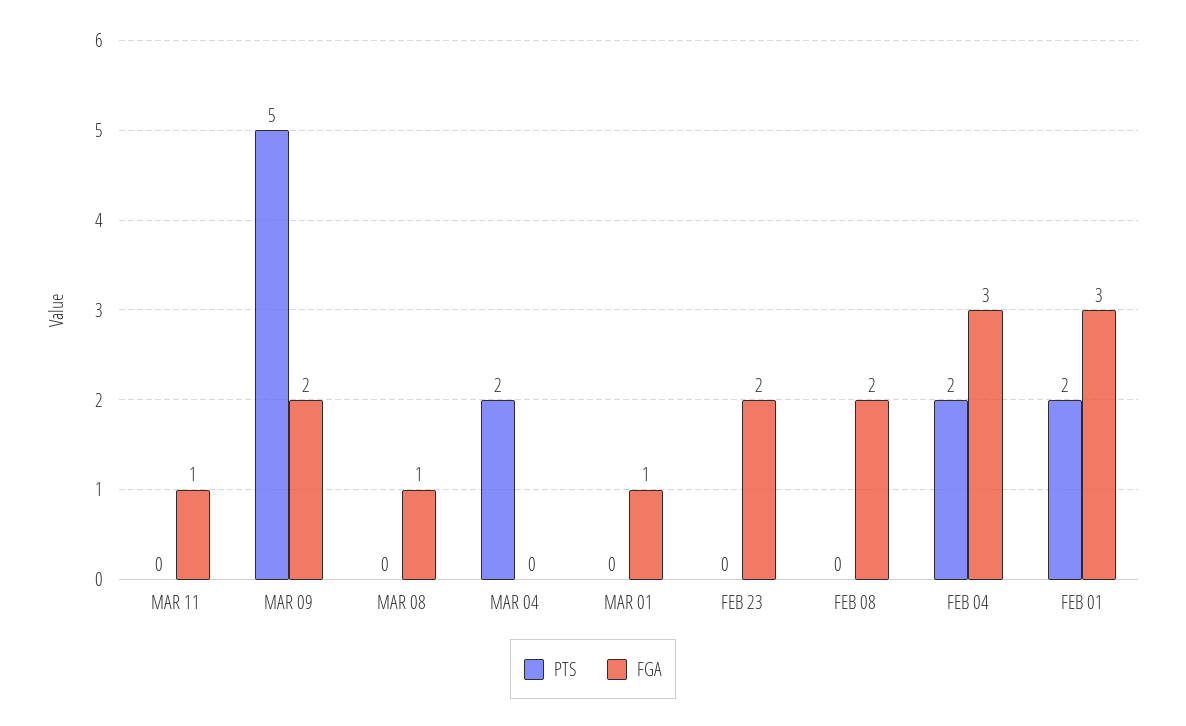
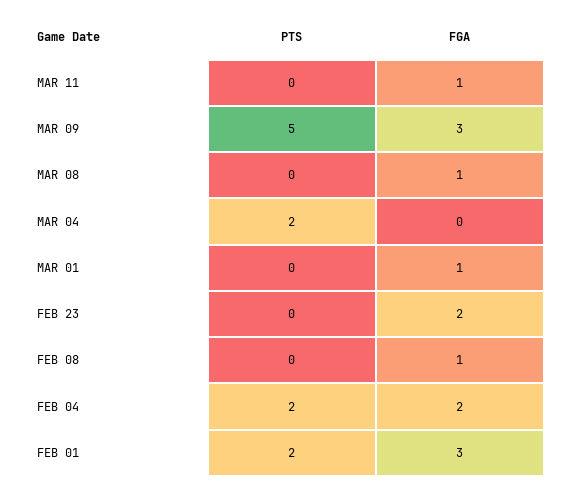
  {
    "PTS": {
      "MAR 11": 0,
      "MAR 09": 5,
      "MAR 08": 0,
      "MAR 04": 2,
      "MAR 01": 0,
      "FEB 23": 0,
      "FEB 08": 0,
      "FEB 04": 2,
      "FEB 01": 2
    },
    "FGA": {
      "MAR 11": 1,
-     "MAR 09": 2,
+     "MAR 09": 3,
      "MAR 08": 1,
      "MAR 04": 0,
      "MAR 01": 1,
      "FEB 23": 2,
-     "FEB 08": 2,
+     "FEB 08": 1,
-     "FEB 04": 3,
+     "FEB 04": 2,
      "FEB 01": 3
    }
  }

